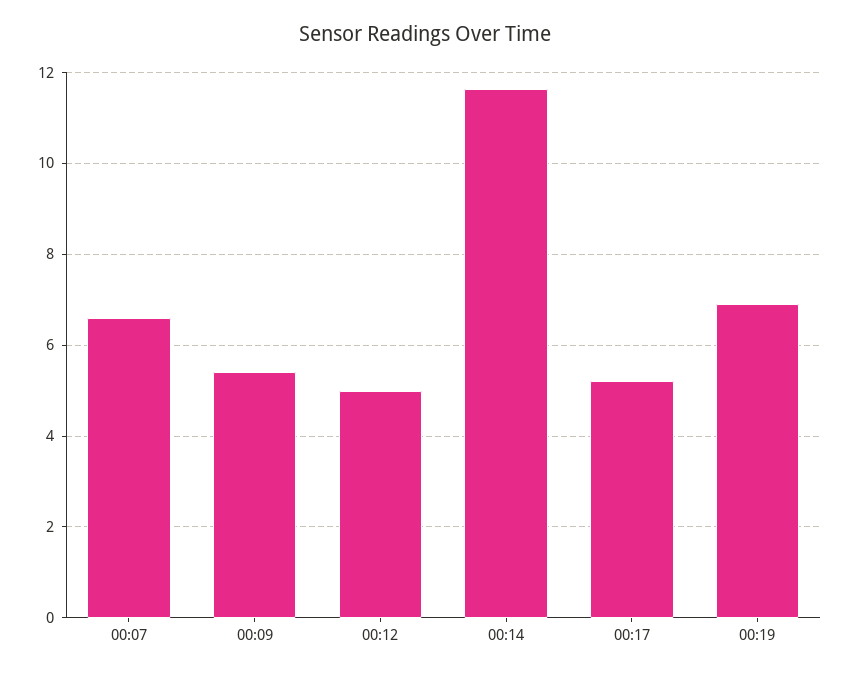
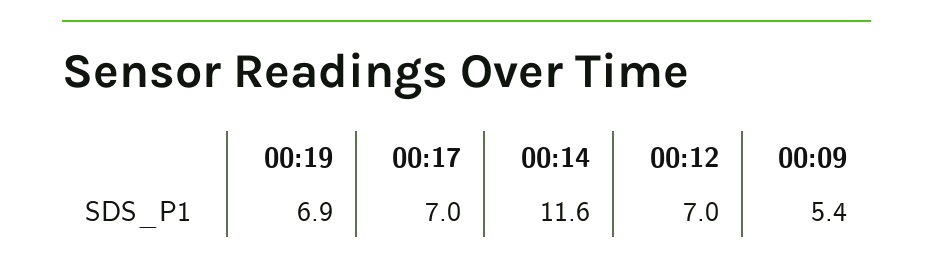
  {
-   "00:07": 6.6,
    "00:09": 5.4,
-   "00:12": 5,
+   "00:12": 7,
    "00:14": 11.6,
-   "00:17": 5.2,
+   "00:17": 7,
    "00:19": 6.9
  }

